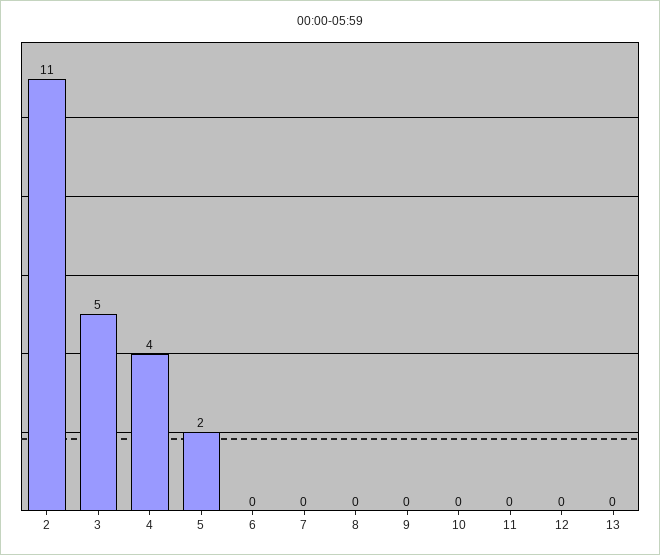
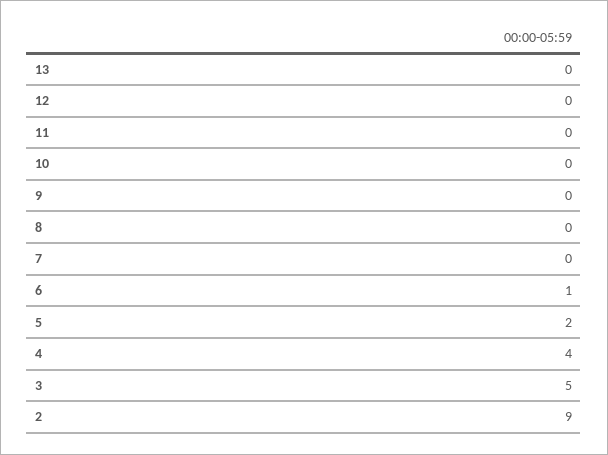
  {
-   "2": 11,
+   "2": 9,
    "3": 5,
    "4": 4,
    "5": 2,
-   "6": 0,
+   "6": 1,
    "7": 0,
    "8": 0,
    "9": 0,
    "10": 0,
    "11": 0,
    "12": 0,
    "13": 0
  }

